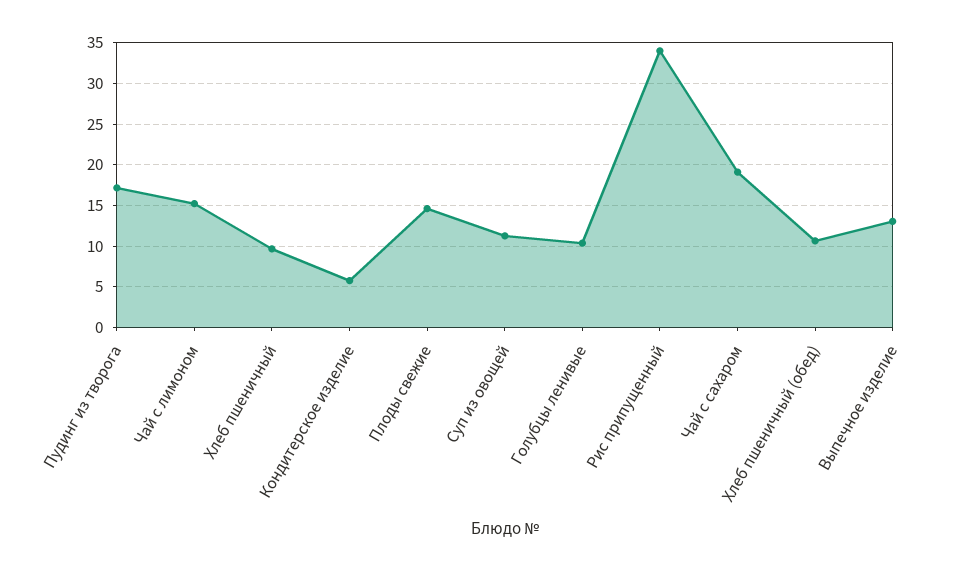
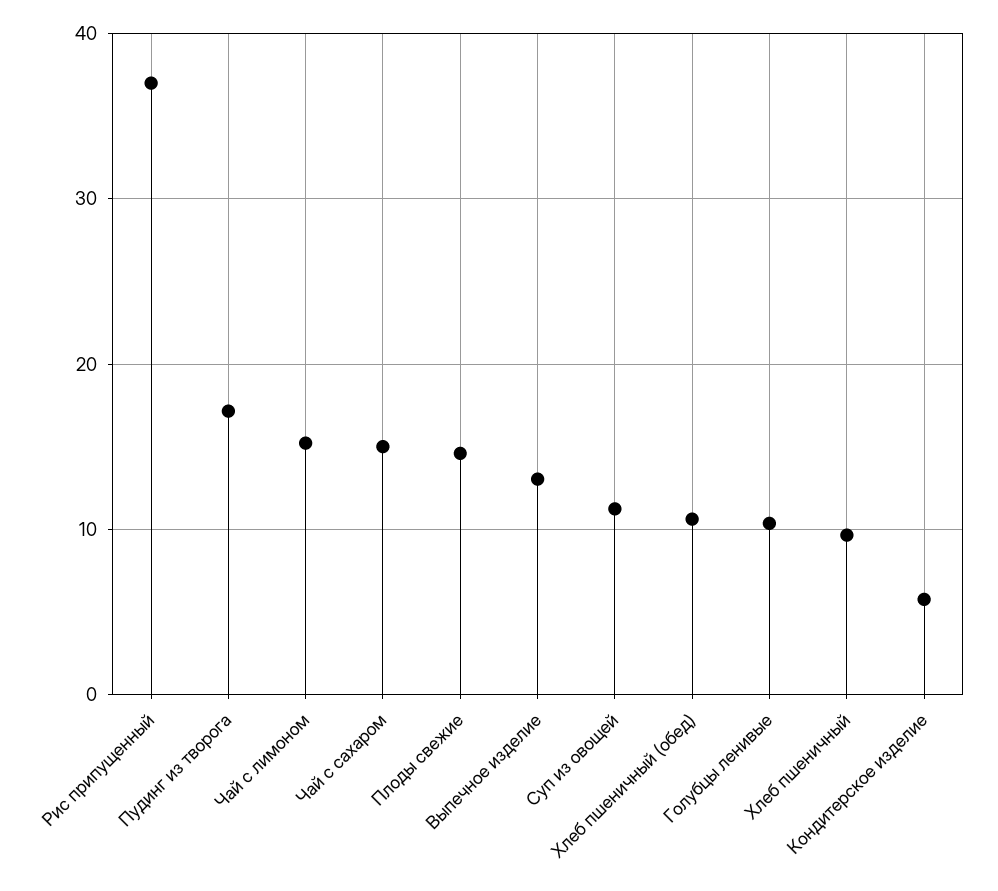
  {
    "Пудинг из творога": 17,
    "Чай с лимоном": 15,
    "Хлеб пшеничный": 10,
    "Кондитерское изделие": 6,
    "Плоды свежие": 15,
    "Суп из овощей": 11,
    "Голубцы ленивые": 10,
-   "Рис припущенный": 34,
+   "Рис припущенный": 37,
-   "Чай с сахаром": 19,
+   "Чай с сахаром": 15,
    "Хлеб пшеничный (обед)": 11,
    "Выпечное изделие": 13
  }

